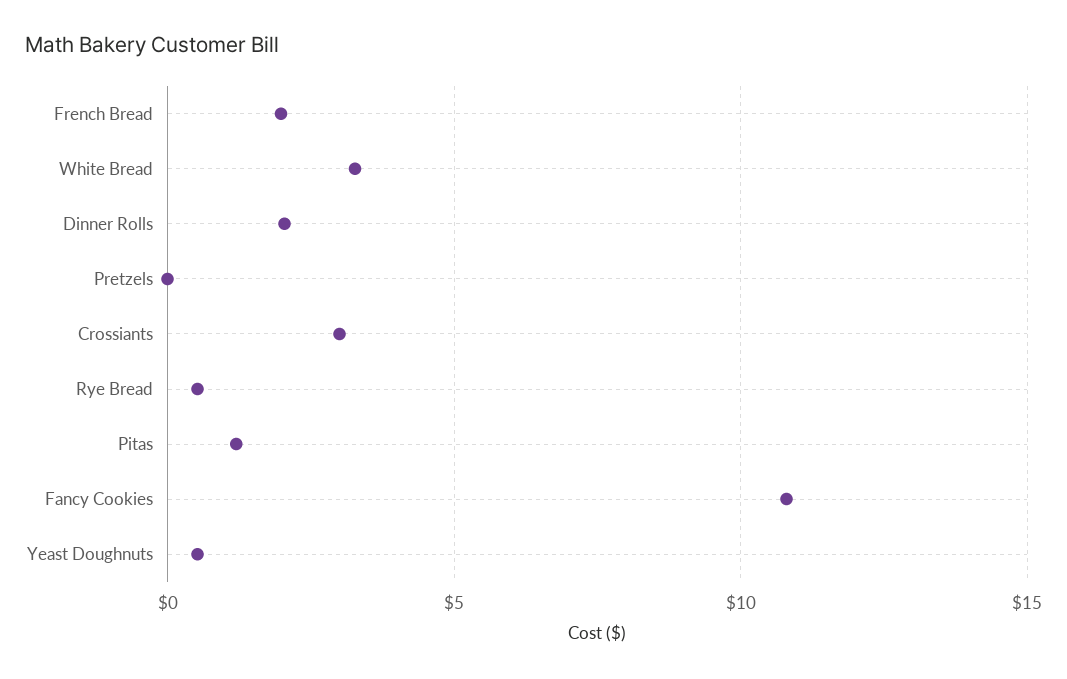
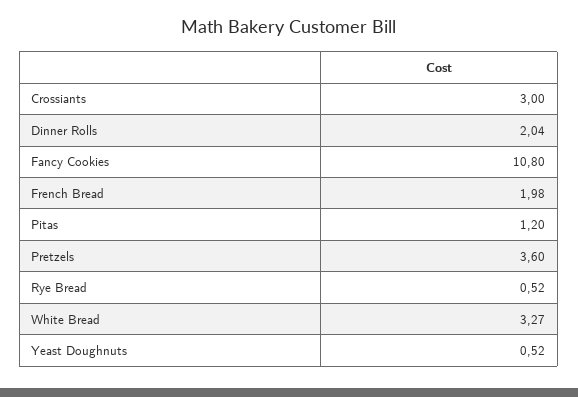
  {
    "French Bread": 1.98,
    "White Bread": 3.27,
    "Dinner Rolls": 2.04,
-   "Pretzels": 0,
+   "Pretzels": 3.6,
    "Crossiants": 3,
    "Rye Bread": 0.52,
    "Pitas": 1.2,
    "Fancy Cookies": 10.8,
    "Yeast Doughnuts": 0.52
  }

